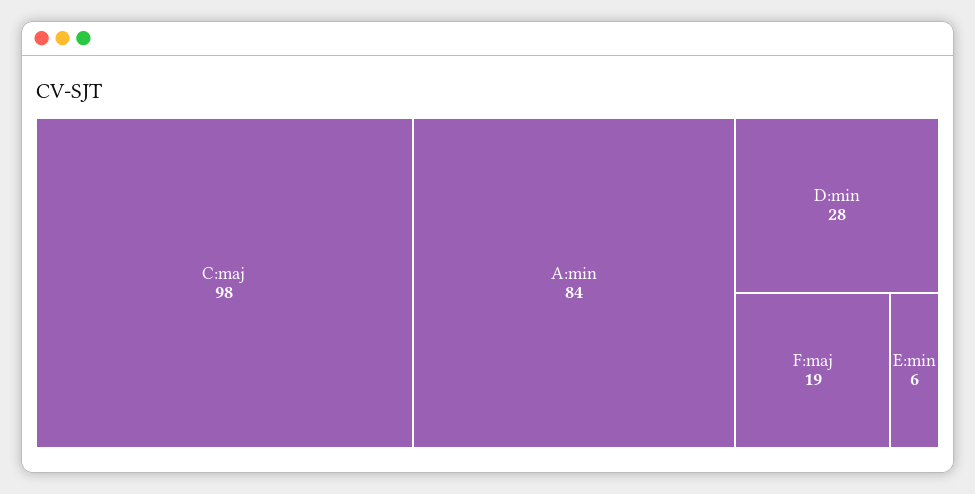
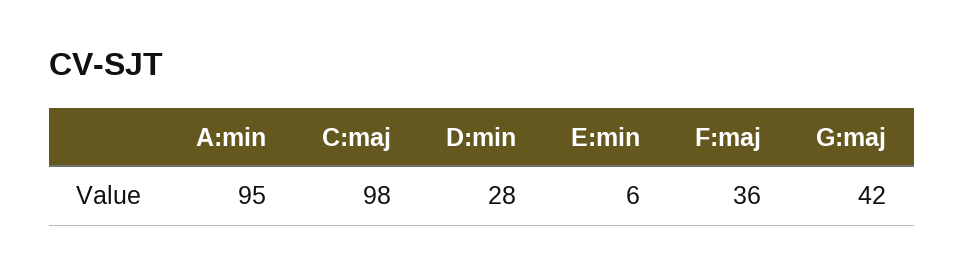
  {
    "C:maj": 98,
-   "A:min": 84,
+   "A:min": 95,
    "D:min": 28,
-   "F:maj": 19,
+   "F:maj": 36,
-   "E:min": 6
+   "E:min": 6,
+   "G:maj": 42
  }

